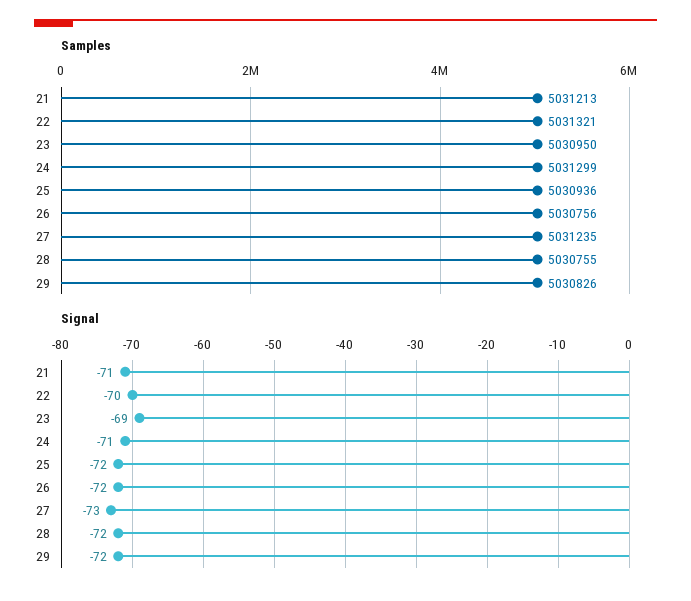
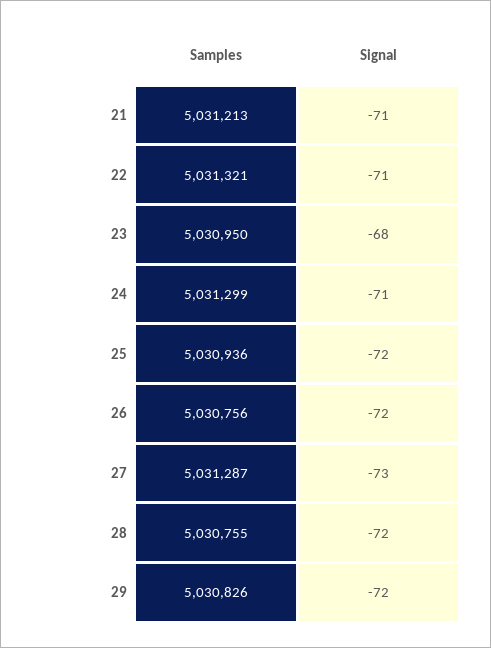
  {
    "Samples": {
      "21": 5031213,
      "22": 5031321,
      "23": 5030950,
      "24": 5031299,
      "25": 5030936,
      "26": 5030756,
-     "27": 5031235,
+     "27": 5031287,
      "28": 5030755,
      "29": 5030826
    },
    "Signal": {
      "21": -71,
-     "22": -70,
+     "22": -71,
-     "23": -69,
+     "23": -68,
      "24": -71,
      "25": -72,
      "26": -72,
      "27": -73,
      "28": -72,
      "29": -72
    }
  }

